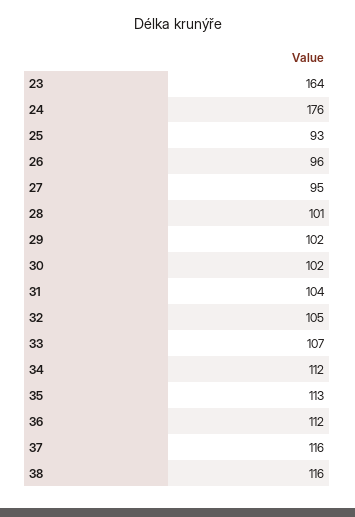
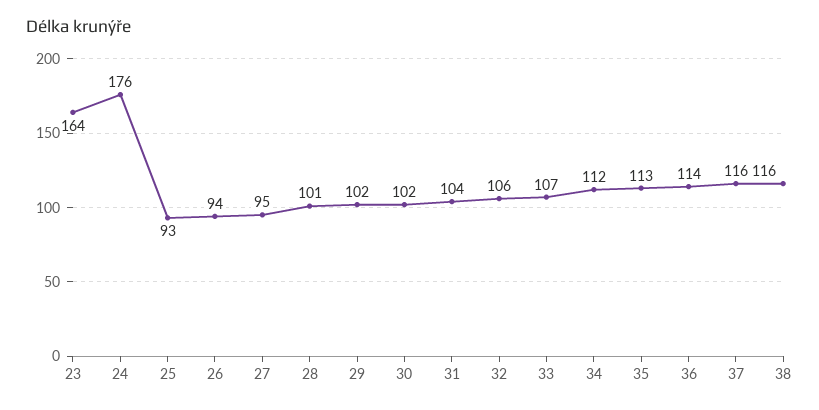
  {
    "23": 164,
    "24": 176,
    "25": 93,
-   "26": 96,
+   "26": 94,
    "27": 95,
    "28": 101,
    "29": 102,
    "30": 102,
    "31": 104,
-   "32": 105,
+   "32": 106,
    "33": 107,
    "34": 112,
    "35": 113,
-   "36": 112,
+   "36": 114,
    "37": 116,
    "38": 116
  }

